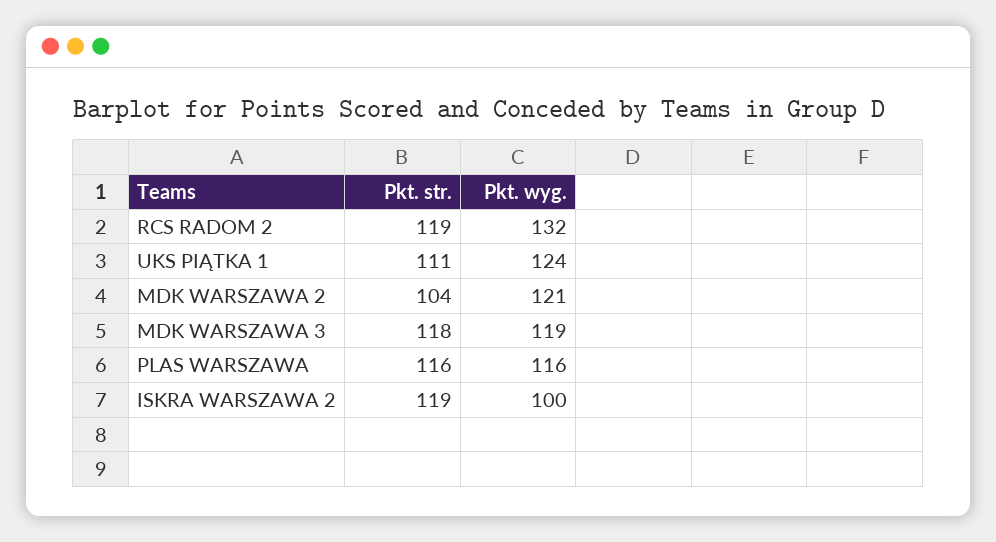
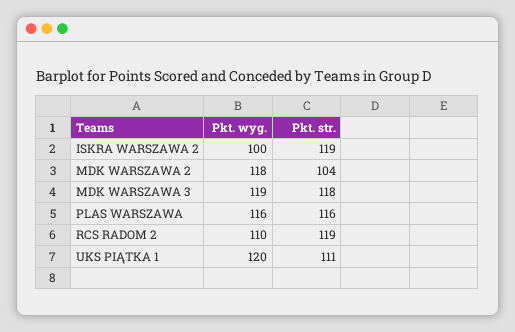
  {
    "Pkt. str.": {
      "RCS RADOM 2": 119,
      "UKS PIĄTKA 1": 111,
      "MDK WARSZAWA 2": 104,
      "MDK WARSZAWA 3": 118,
      "PLAS WARSZAWA": 116,
      "ISKRA WARSZAWA 2": 119
    },
    "Pkt. wyg.": {
-     "RCS RADOM 2": 132,
+     "RCS RADOM 2": 110,
-     "UKS PIĄTKA 1": 124,
+     "UKS PIĄTKA 1": 120,
-     "MDK WARSZAWA 2": 121,
+     "MDK WARSZAWA 2": 118,
      "MDK WARSZAWA 3": 119,
      "PLAS WARSZAWA": 116,
      "ISKRA WARSZAWA 2": 100
    }
  }

